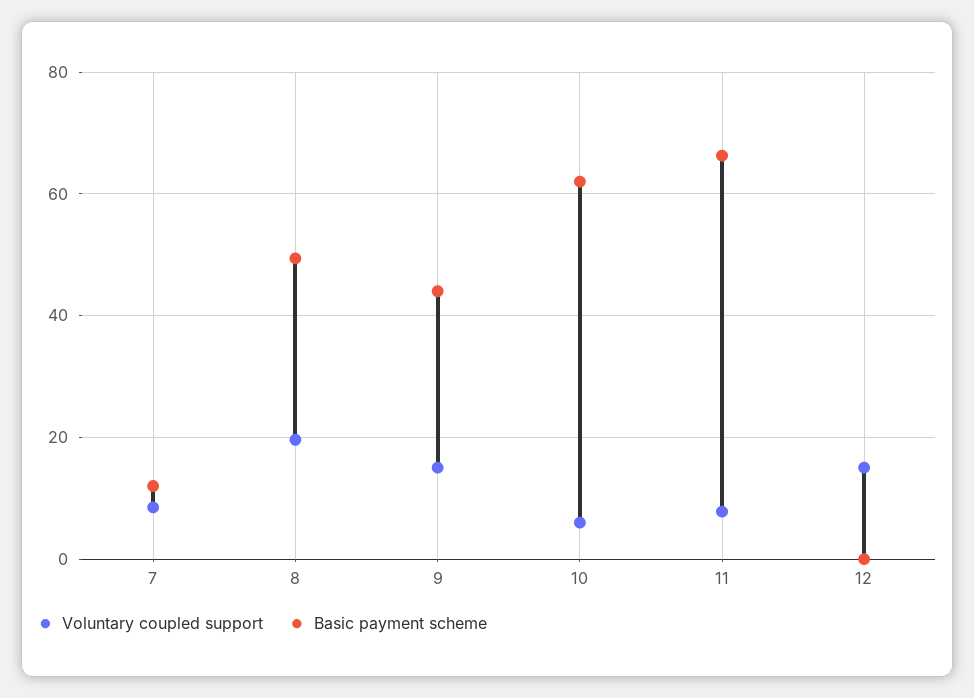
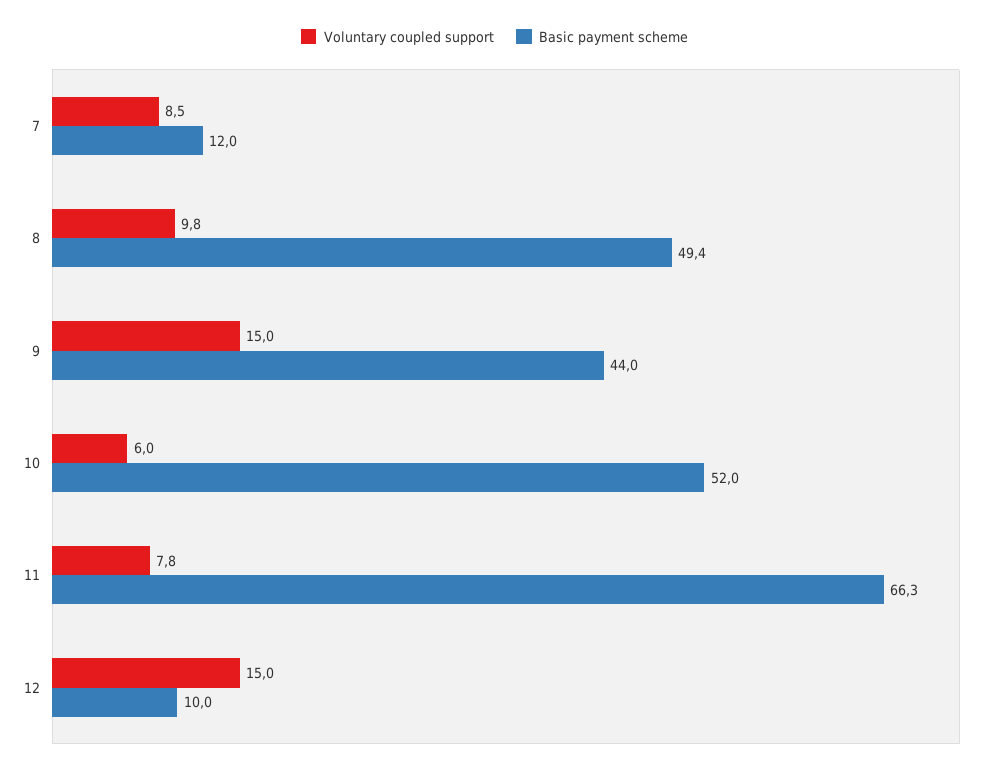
  {
    "Voluntary coupled support": {
      "7": 8.5,
-     "8": 20,
+     "8": 9.8,
      "9": 15,
      "10": 6,
      "11": 7.8,
      "12": 15
    },
    "Basic payment scheme": {
      "7": 12,
      "8": 49.4,
      "9": 44,
-     "10": 62,
+     "10": 52,
      "11": 66.3,
-     "12": 0
+     "12": 10
    }
  }

